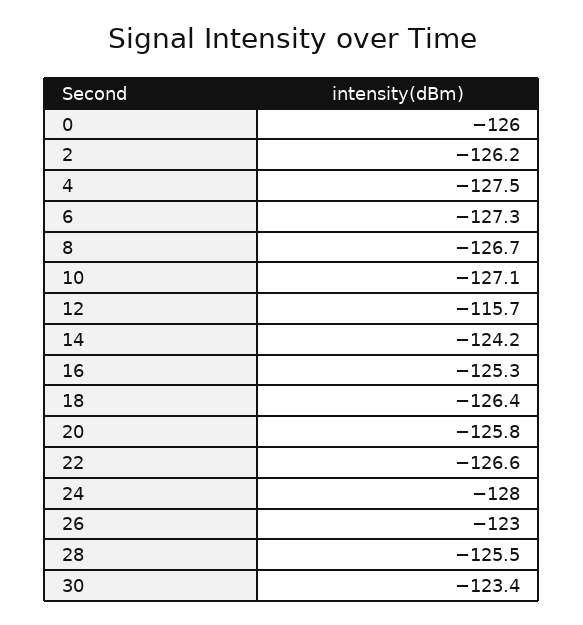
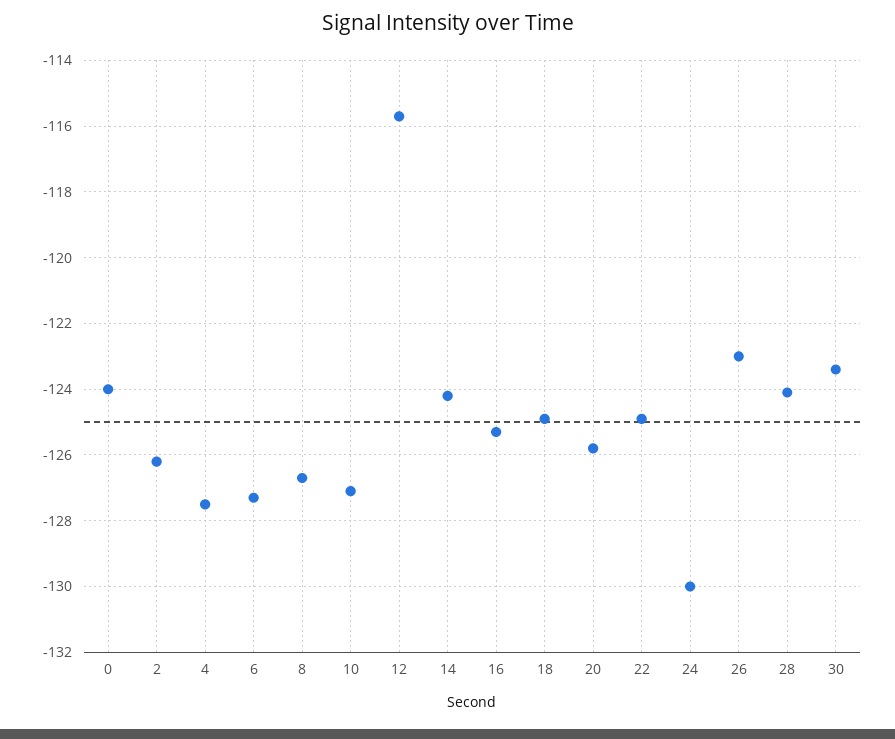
  {
-   "0": -126,
+   "0": -124,
    "2": -126.2,
    "4": -127.5,
    "6": -127.3,
    "8": -126.7,
    "10": -127.1,
    "12": -115.7,
    "14": -124.2,
    "16": -125.3,
-   "18": -126.4,
+   "18": -125,
    "20": -125.8,
-   "22": -126.6,
+   "22": -125,
-   "24": -128,
+   "24": -130,
    "26": -123,
-   "28": -125.5,
+   "28": -124,
    "30": -123.4
  }

